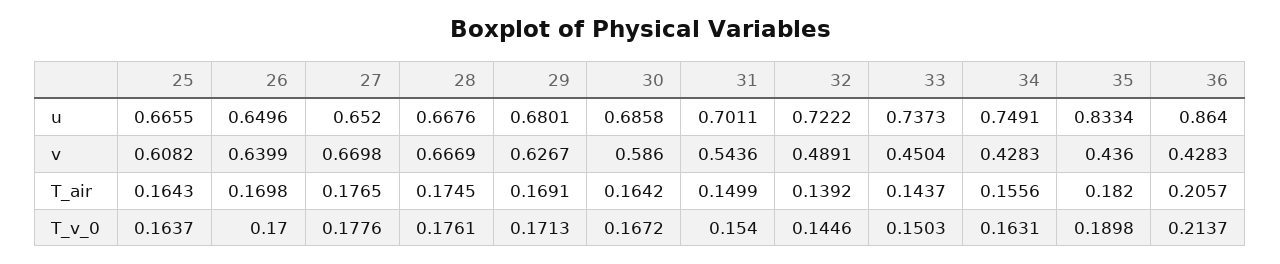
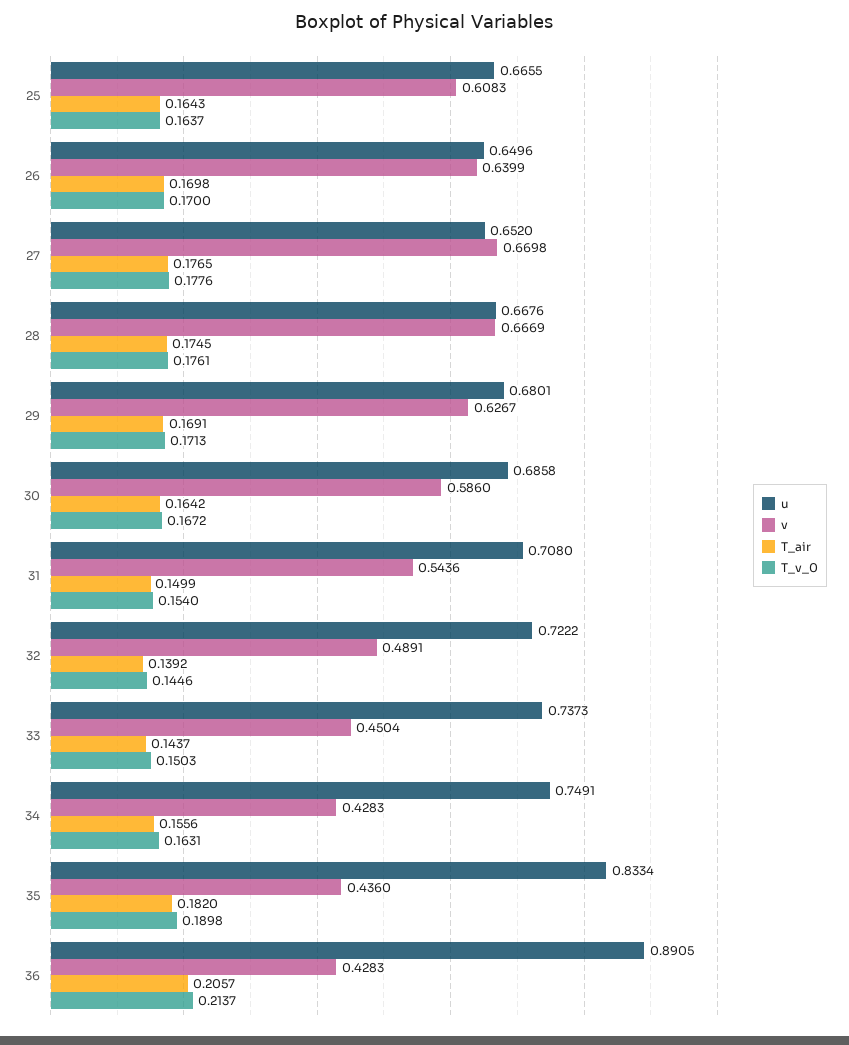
  {
    "u": {
      "25": 0.6655,
      "26": 0.6496,
      "27": 0.652,
      "28": 0.6676,
      "29": 0.6801,
      "30": 0.6858,
-     "31": 0.7011,
+     "31": 0.708,
      "32": 0.7222,
      "33": 0.7373,
      "34": 0.7491,
      "35": 0.8334,
-     "36": 0.864
+     "36": 0.8905
    },
    "v": {
-     "25": 0.6082,
+     "25": 0.6083,
      "26": 0.6399,
      "27": 0.6698,
      "28": 0.6669,
      "29": 0.6267,
      "30": 0.586,
      "31": 0.5436,
      "32": 0.4891,
      "33": 0.4504,
      "34": 0.4283,
      "35": 0.436,
      "36": 0.4283
    },
    "T_air": {
      "25": 0.1643,
      "26": 0.1698,
      "27": 0.1765,
      "28": 0.1745,
      "29": 0.1691,
      "30": 0.1642,
      "31": 0.1499,
      "32": 0.1392,
      "33": 0.1437,
      "34": 0.1556,
      "35": 0.182,
      "36": 0.2057
    },
    "T_v_0": {
      "25": 0.1637,
      "26": 0.17,
      "27": 0.1776,
      "28": 0.1761,
      "29": 0.1713,
      "30": 0.1672,
      "31": 0.154,
      "32": 0.1446,
      "33": 0.1503,
      "34": 0.1631,
      "35": 0.1898,
      "36": 0.2137
    }
  }

